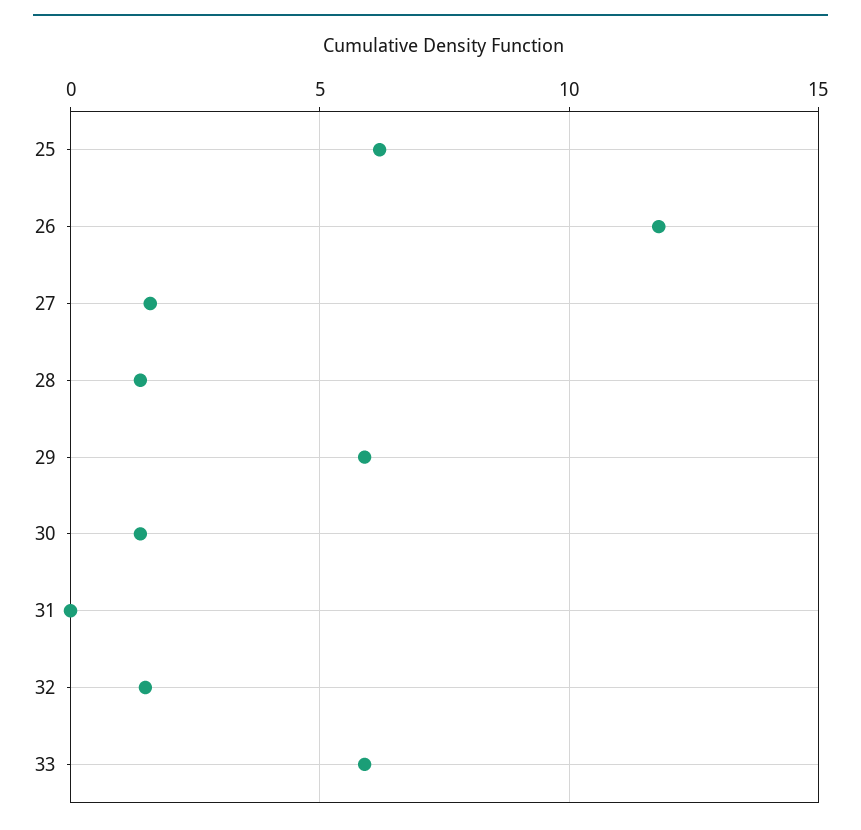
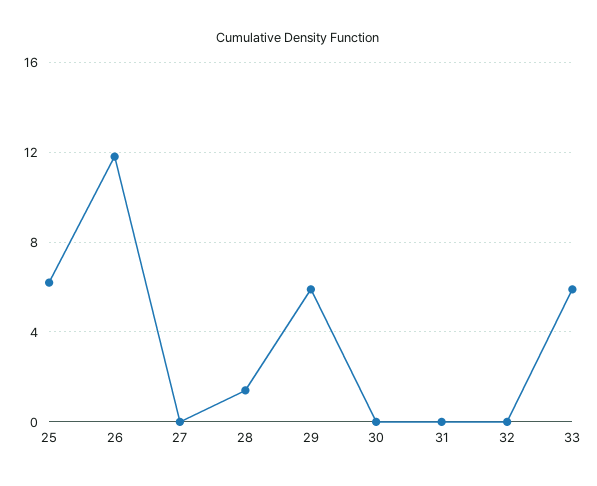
  {
    "25": 6,
    "26": 12,
-   "27": 1.5,
+   "27": 0,
    "28": 1.5,
    "29": 6,
-   "30": 1.5,
+   "30": 0,
    "31": 0,
-   "32": 1.5,
+   "32": 0,
    "33": 6
  }

